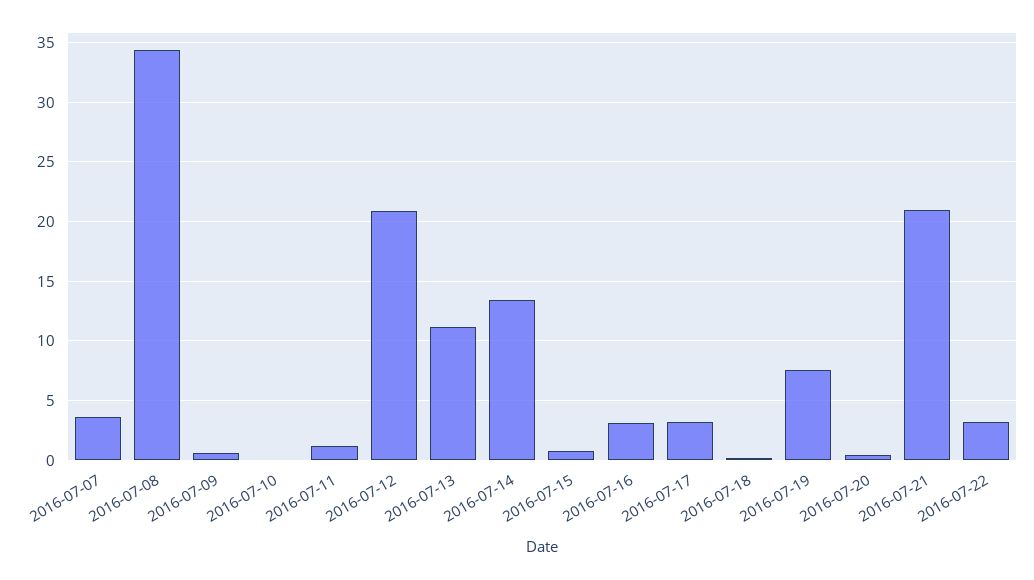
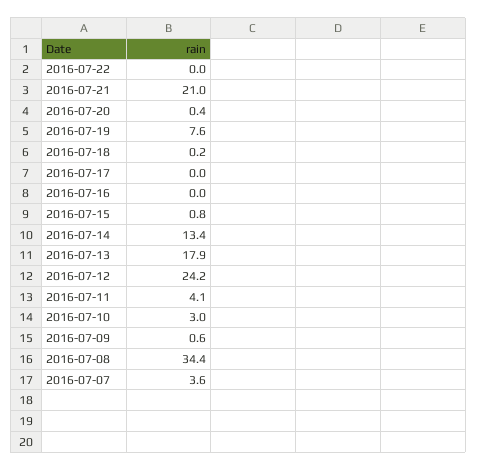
  {
    "2016-07-07": 3.6,
    "2016-07-08": 34.4,
    "2016-07-09": 0.6,
-   "2016-07-10": 0,
+   "2016-07-10": 3,
-   "2016-07-11": 1,
+   "2016-07-11": 4.1,
-   "2016-07-12": 21,
+   "2016-07-12": 24.2,
-   "2016-07-13": 11,
+   "2016-07-13": 17.9,
    "2016-07-14": 13.4,
    "2016-07-15": 0.8,
-   "2016-07-16": 3,
+   "2016-07-16": 0,
-   "2016-07-17": 3,
+   "2016-07-17": 0,
    "2016-07-18": 0.2,
    "2016-07-19": 7.6,
    "2016-07-20": 0.4,
    "2016-07-21": 21,
-   "2016-07-22": 3
+   "2016-07-22": 0
  }

